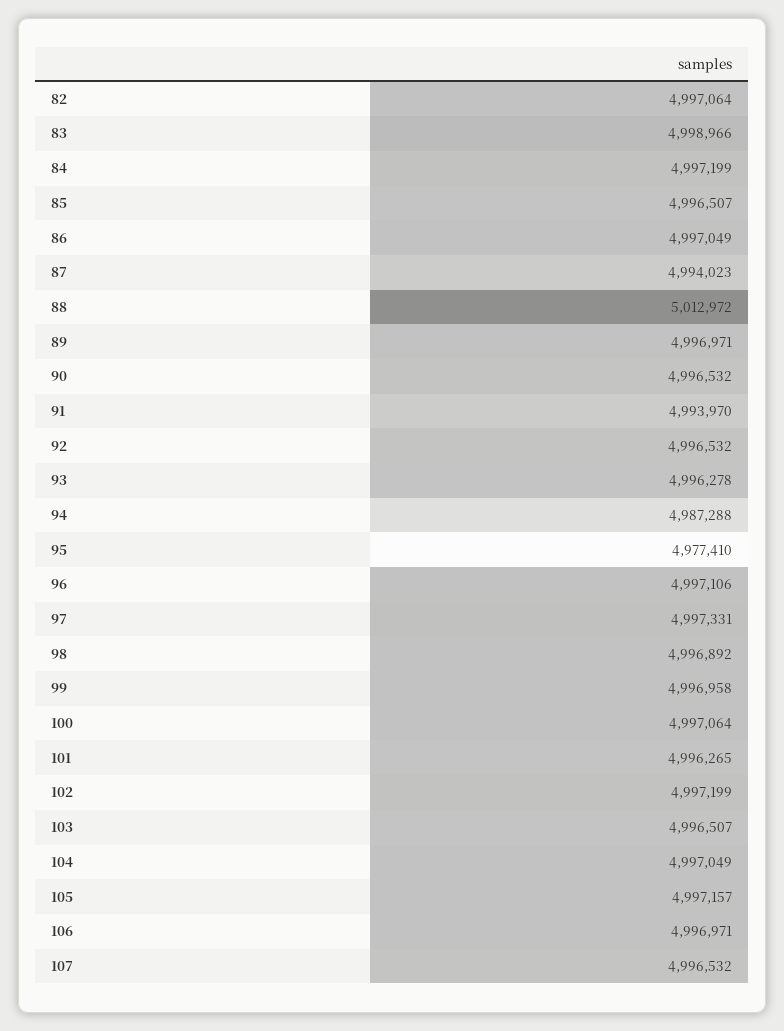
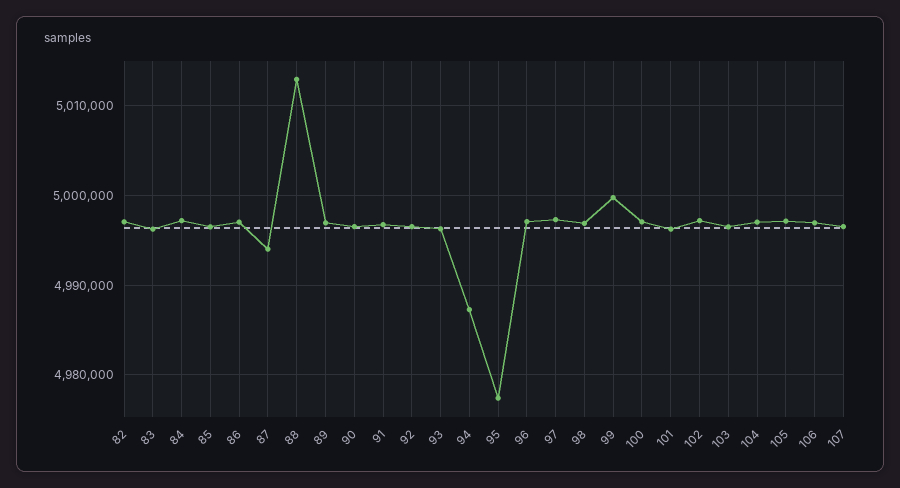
  {
    "82": 4997064,
-   "83": 4998966,
+   "83": 4996000,
    "84": 4997199,
    "85": 4996507,
    "86": 4997049,
    "87": 4994023,
    "88": 5012972,
    "89": 4996971,
    "90": 4996532,
-   "91": 4993970,
+   "91": 4997000,
    "92": 4996532,
    "93": 4996278,
    "94": 4987288,
    "95": 4977410,
    "96": 4997106,
    "97": 4997331,
    "98": 4996892,
-   "99": 4996958,
+   "99": 5000000,
    "100": 4997064,
    "101": 4996265,
    "102": 4997199,
    "103": 4996507,
    "104": 4997049,
    "105": 4997157,
    "106": 4996971,
    "107": 4996532
  }

